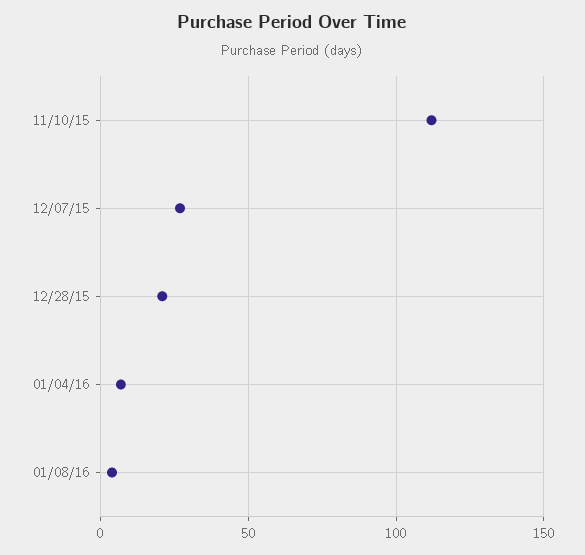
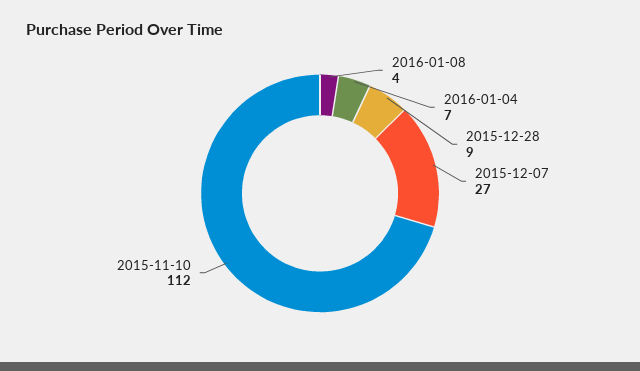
  {
    "11/10/15": 112,
    "12/07/15": 27,
-   "12/28/15": 20,
+   "12/28/15": 9,
    "01/04/16": 7,
    "01/08/16": 4
  }

